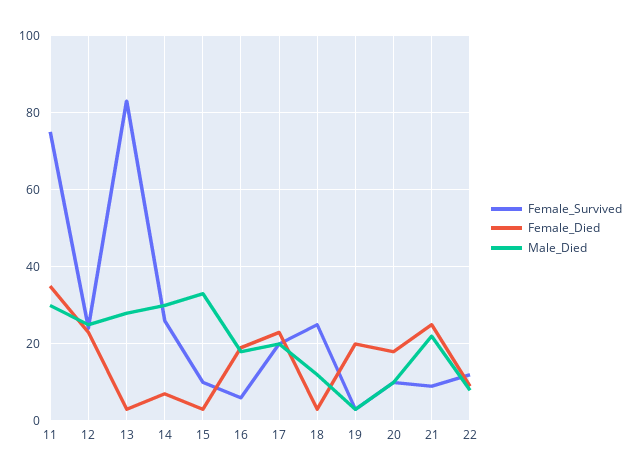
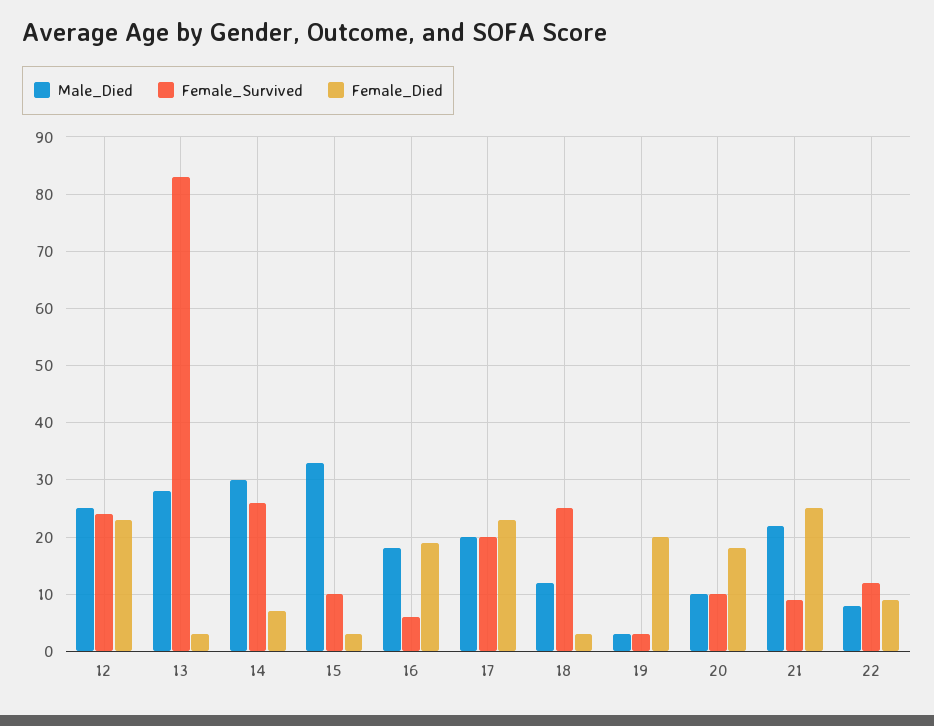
  {
    "Female_Survived": {
-     "11": 75,
      "12": 25,
      "13": 85,
      "14": 25,
      "15": 10,
      "16": 5,
      "17": 20,
      "18": 25,
      "19": 5,
      "20": 10,
      "21": 10,
      "22": 10
    },
    "Female_Died": {
-     "11": 35,
      "12": 25,
      "13": 5,
      "14": 5,
      "15": 5,
      "16": 20,
      "17": 25,
      "18": 5,
      "19": 20,
      "20": 20,
      "21": 25,
      "22": 10
    },
    "Male_Died": {
-     "11": 30,
      "12": 25,
      "13": 30,
      "14": 30,
      "15": 35,
      "16": 20,
      "17": 20,
      "18": 10,
      "19": 5,
      "20": 10,
      "21": 20,
      "22": 10
    }
  }

